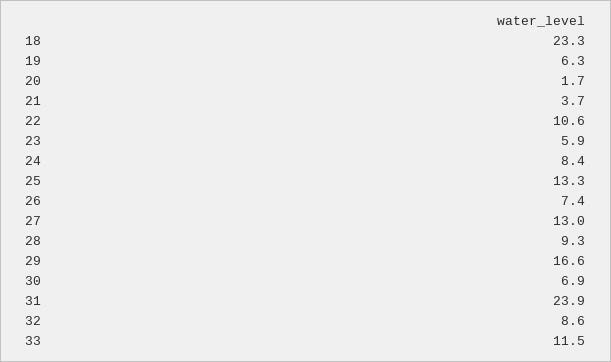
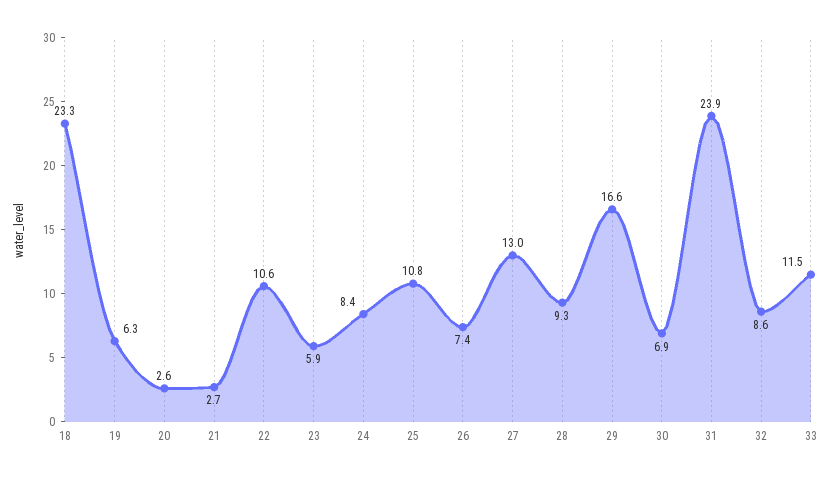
  {
    "18": 23.3,
    "19": 6.3,
-   "20": 1.7,
+   "20": 2.6,
-   "21": 3.7,
+   "21": 2.7,
    "22": 10.6,
    "23": 5.9,
    "24": 8.4,
-   "25": 13.3,
+   "25": 10.8,
    "26": 7.4,
    "27": 13,
    "28": 9.3,
    "29": 16.6,
    "30": 6.9,
    "31": 23.9,
    "32": 8.6,
    "33": 11.5
  }

